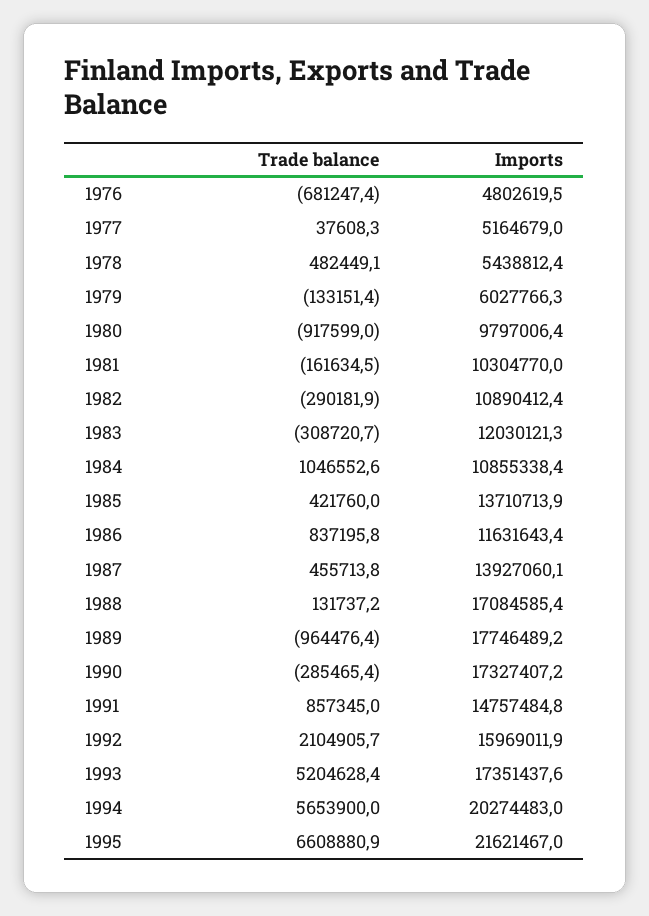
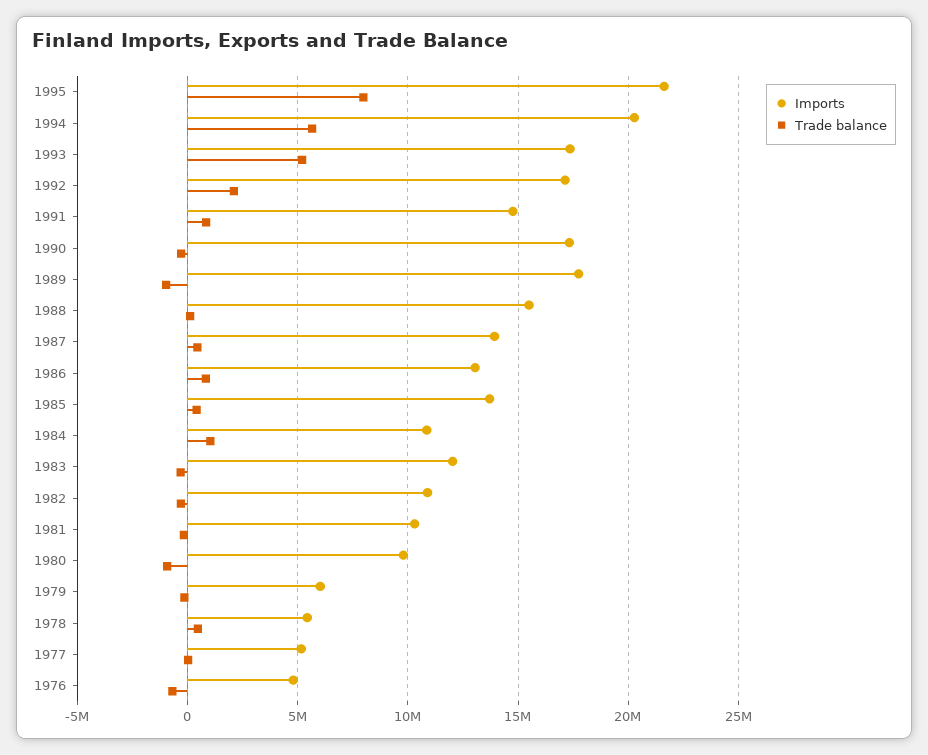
  {
    "Trade balance": {
      "1976": -681247.4,
      "1977": 37608.3,
      "1978": 482449.1,
      "1979": -133151.4,
      "1980": -917599,
      "1981": -161634.5,
      "1982": -290181.9,
      "1983": -308720.7,
      "1984": 1046552.6,
      "1985": 421760,
      "1986": 837195.8,
      "1987": 455713.8,
      "1988": 131737.2,
      "1989": -964476.4,
      "1990": -285465.4,
      "1991": 857345,
      "1992": 2104905.7,
      "1993": 5204628.4,
      "1994": 5653900,
-     "1995": 6608880.9
+     "1995": 8000000
    },
    "Imports": {
      "1976": 4802619.5,
      "1977": 5164679,
      "1978": 5438812.4,
      "1979": 6027766.3,
      "1980": 9797006.4,
      "1981": 10304770,
      "1982": 10890412.4,
      "1983": 12030121.3,
      "1984": 10855338.4,
      "1985": 13710713.9,
-     "1986": 11631643.4,
+     "1986": 13000000,
      "1987": 13927060.1,
-     "1988": 17084585.4,
+     "1988": 15500000,
      "1989": 17746489.2,
      "1990": 17327407.2,
      "1991": 14757484.8,
-     "1992": 15969011.9,
+     "1992": 17000000,
      "1993": 17351437.6,
      "1994": 20274483,
      "1995": 21621467
    }
  }

